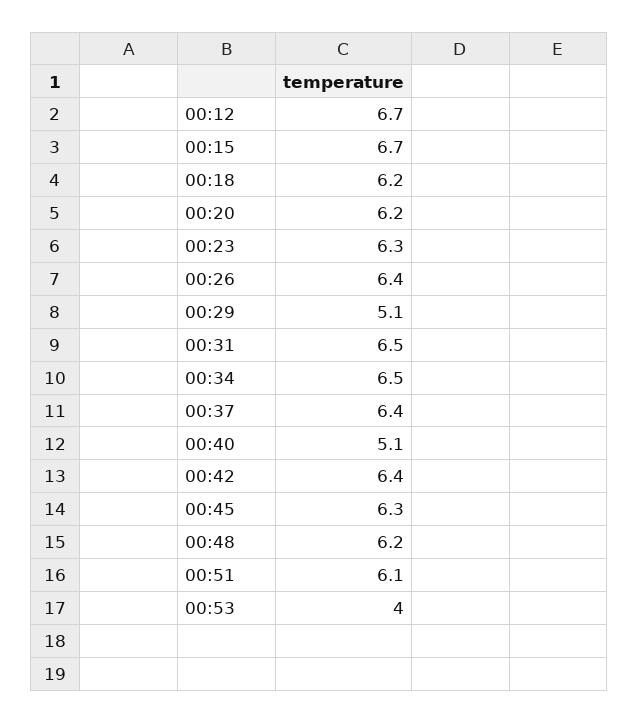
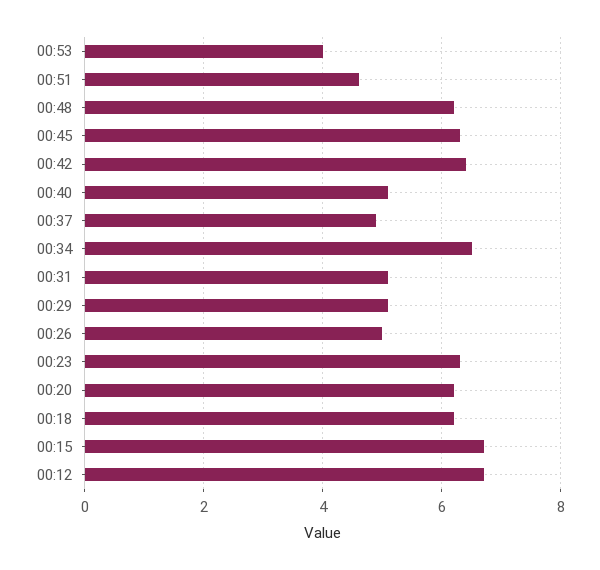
  {
    "00:12": 6.7,
    "00:15": 6.7,
    "00:18": 6.2,
    "00:20": 6.2,
    "00:23": 6.3,
-   "00:26": 6.4,
+   "00:26": 5,
    "00:29": 5.1,
-   "00:31": 6.5,
+   "00:31": 5,
    "00:34": 6.5,
-   "00:37": 6.4,
+   "00:37": 5,
    "00:40": 5.1,
    "00:42": 6.4,
    "00:45": 6.3,
    "00:48": 6.2,
-   "00:51": 6.1,
+   "00:51": 4.5,
    "00:53": 4
  }

